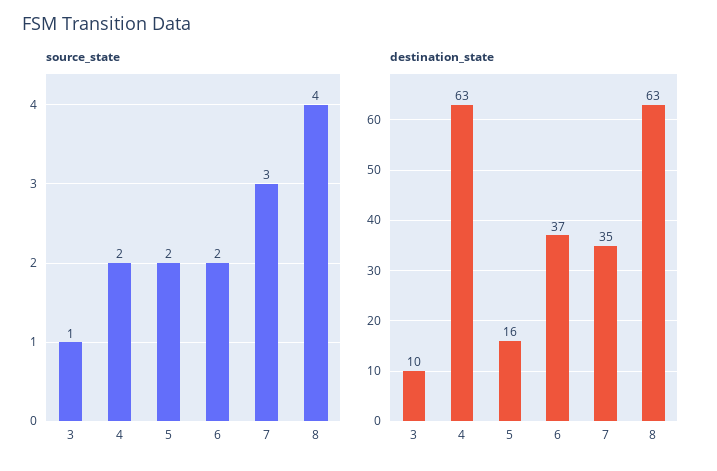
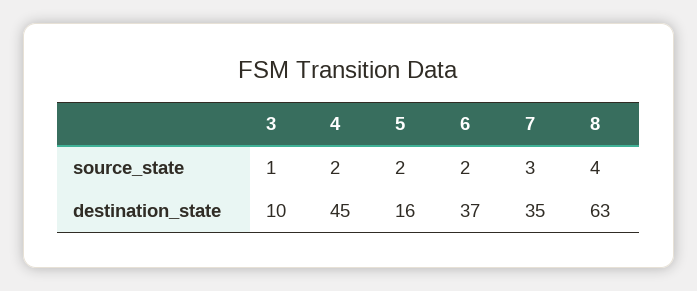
  {
    "source_state": {
      "3": 1,
      "4": 2,
      "5": 2,
      "6": 2,
      "7": 3,
      "8": 4
    },
    "destination_state": {
      "3": 10,
-     "4": 63,
+     "4": 45,
      "5": 16,
      "6": 37,
      "7": 35,
      "8": 63
    }
  }

